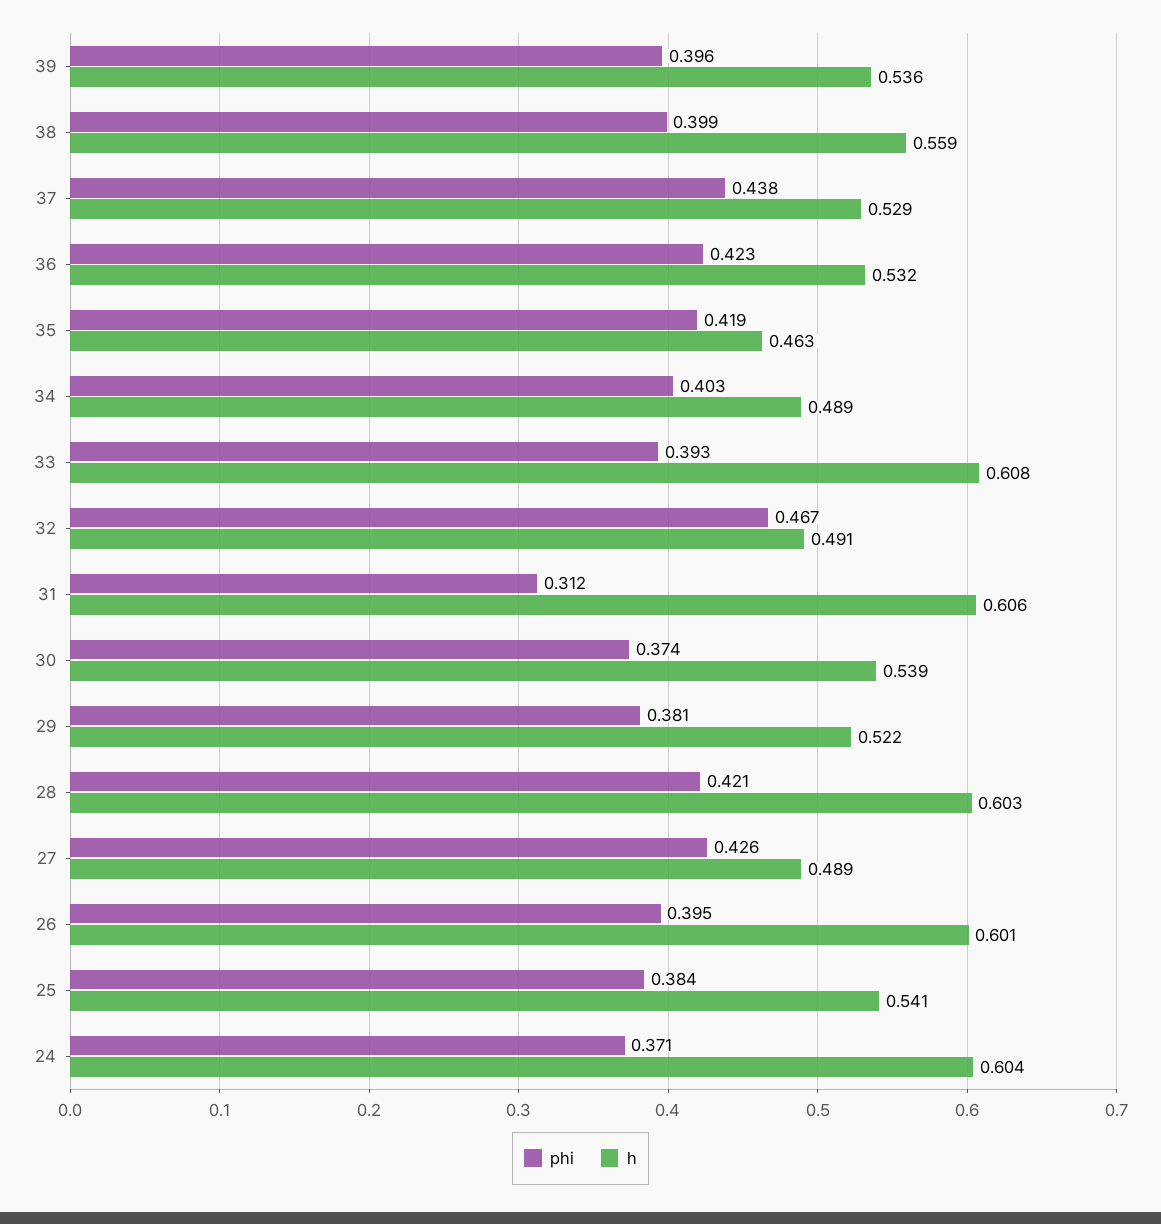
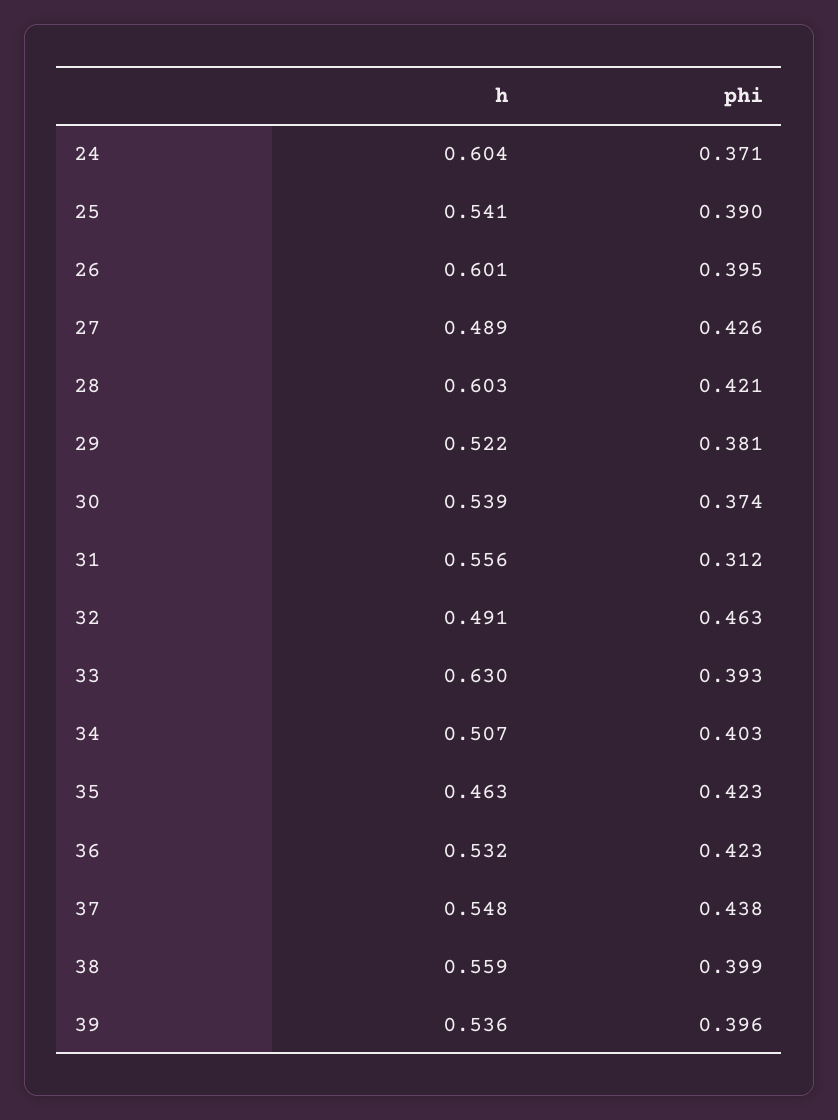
  {
    "phi": {
      "39": 0.396,
      "38": 0.399,
      "37": 0.438,
      "36": 0.423,
-     "35": 0.419,
+     "35": 0.423,
      "34": 0.403,
      "33": 0.393,
-     "32": 0.467,
+     "32": 0.463,
      "31": 0.312,
      "30": 0.374,
      "29": 0.381,
      "28": 0.421,
      "27": 0.426,
      "26": 0.395,
-     "25": 0.384,
+     "25": 0.39,
      "24": 0.371
    },
    "h": {
      "39": 0.536,
      "38": 0.559,
-     "37": 0.529,
+     "37": 0.548,
      "36": 0.532,
      "35": 0.463,
-     "34": 0.489,
+     "34": 0.507,
-     "33": 0.608,
+     "33": 0.63,
      "32": 0.491,
-     "31": 0.606,
+     "31": 0.556,
      "30": 0.539,
      "29": 0.522,
      "28": 0.603,
      "27": 0.489,
      "26": 0.601,
      "25": 0.541,
      "24": 0.604
    }
  }

